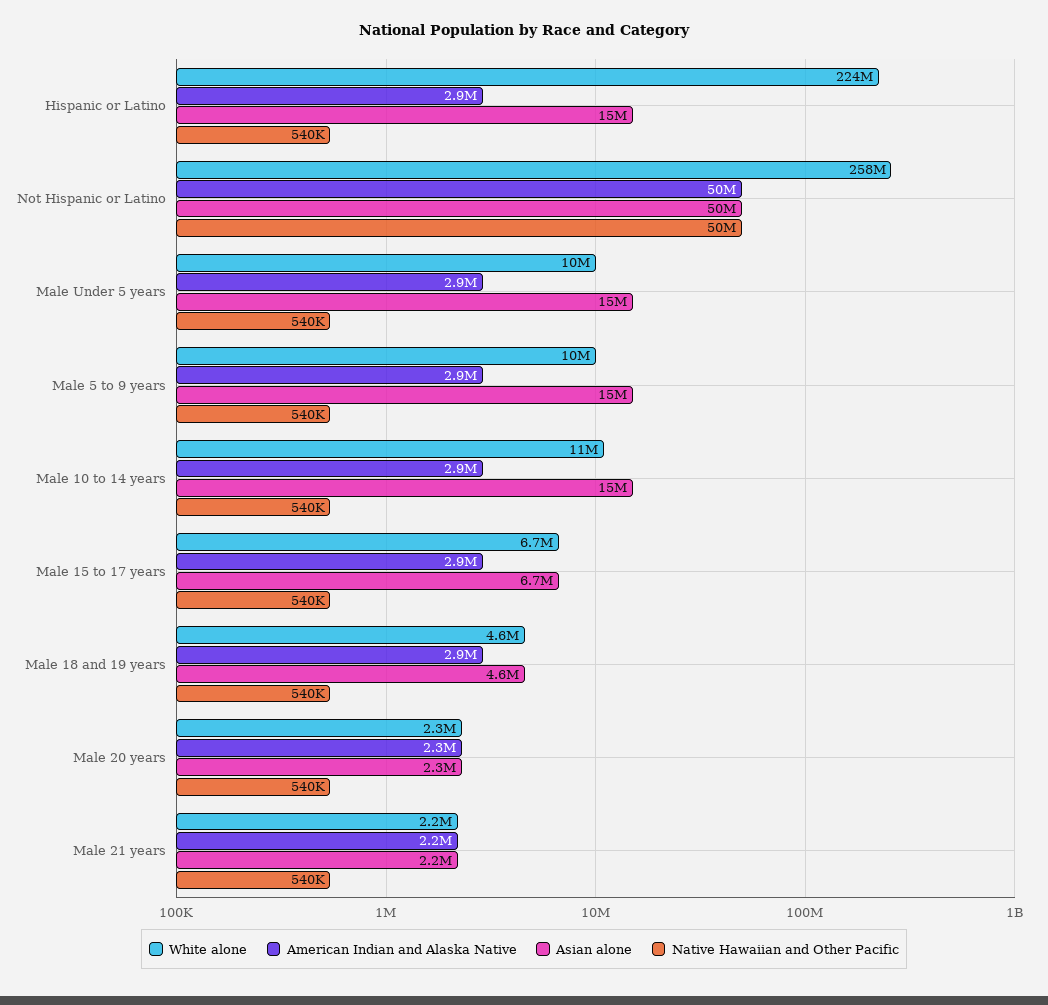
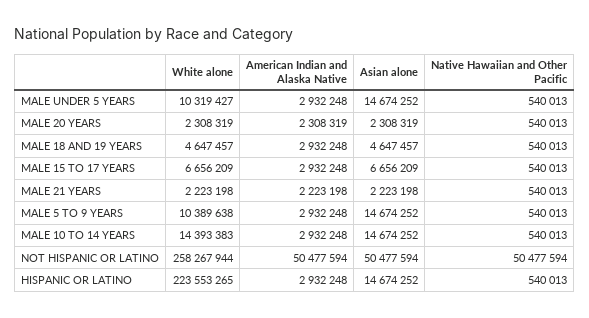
  {
    "White alone": {
      "Hispanic or Latino": 223553265,
      "Not Hispanic or Latino": 258267944,
      "Male Under 5 years": 10319427,
      "Male 5 to 9 years": 10389638,
-     "Male 10 to 14 years": 11000000,
+     "Male 10 to 14 years": 14393383,
      "Male 15 to 17 years": 6656209,
      "Male 18 and 19 years": 4647457,
      "Male 20 years": 2308319,
      "Male 21 years": 2223198
    },
    "American Indian and Alaska Native": {
      "Hispanic or Latino": 2932248,
      "Not Hispanic or Latino": 50477594,
      "Male Under 5 years": 2932248,
      "Male 5 to 9 years": 2932248,
      "Male 10 to 14 years": 2932248,
      "Male 15 to 17 years": 2932248,
      "Male 18 and 19 years": 2932248,
      "Male 20 years": 2308319,
      "Male 21 years": 2223198
    },
    "Asian alone": {
      "Hispanic or Latino": 14674252,
      "Not Hispanic or Latino": 50477594,
      "Male Under 5 years": 14674252,
      "Male 5 to 9 years": 14674252,
      "Male 10 to 14 years": 14674252,
      "Male 15 to 17 years": 6656209,
      "Male 18 and 19 years": 4647457,
      "Male 20 years": 2308319,
      "Male 21 years": 2223198
    },
    "Native Hawaiian and Other Pacific": {
      "Hispanic or Latino": 540013,
      "Not Hispanic or Latino": 50477594,
      "Male Under 5 years": 540013,
      "Male 5 to 9 years": 540013,
      "Male 10 to 14 years": 540013,
      "Male 15 to 17 years": 540013,
      "Male 18 and 19 years": 540013,
      "Male 20 years": 540013,
      "Male 21 years": 540013
    }
  }

